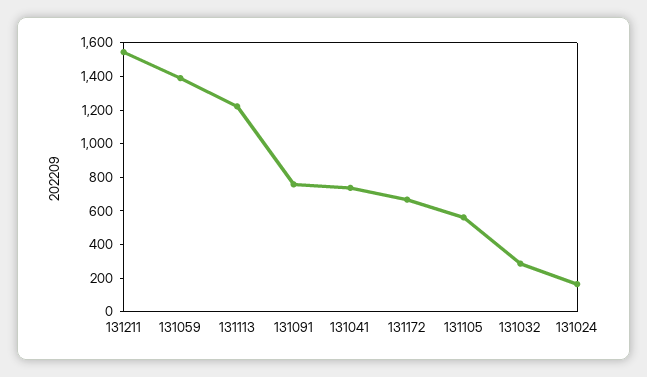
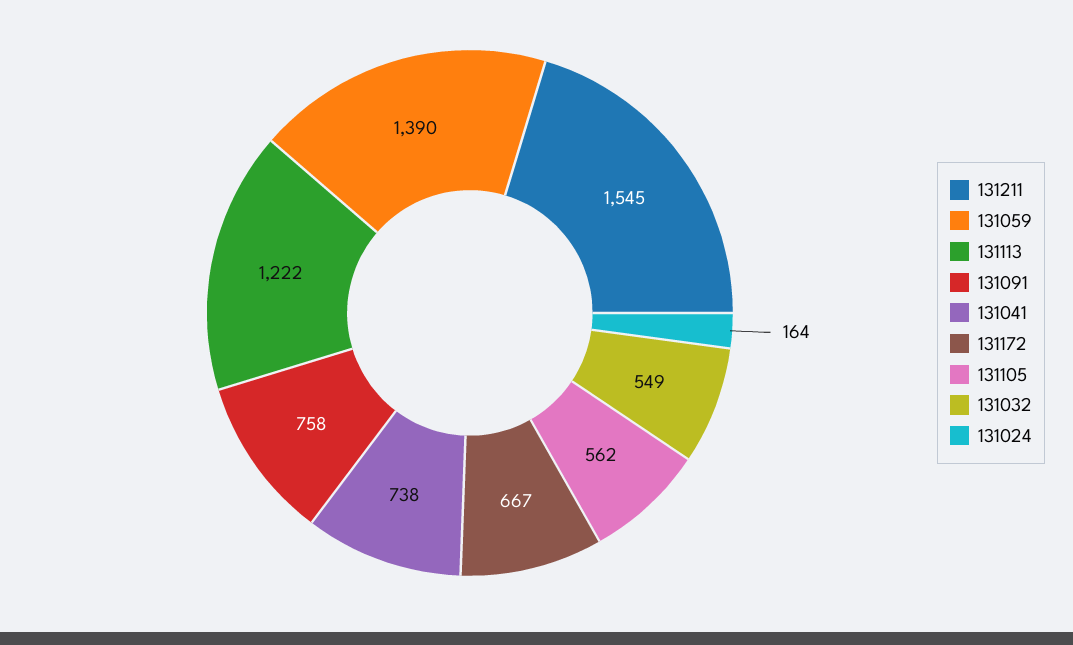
  {
    "131211": 1545,
    "131059": 1390,
    "131113": 1222,
    "131091": 758,
    "131041": 738,
    "131172": 667,
    "131105": 562,
-   "131032": 300,
+   "131032": 549,
    "131024": 164
  }

